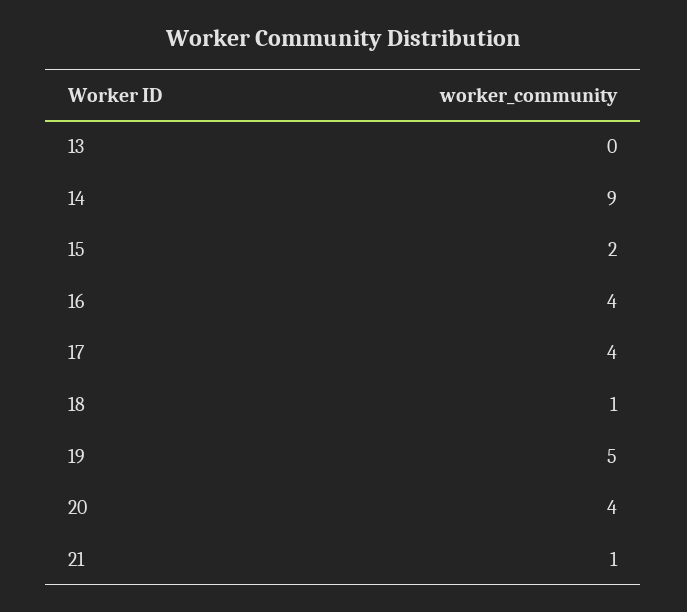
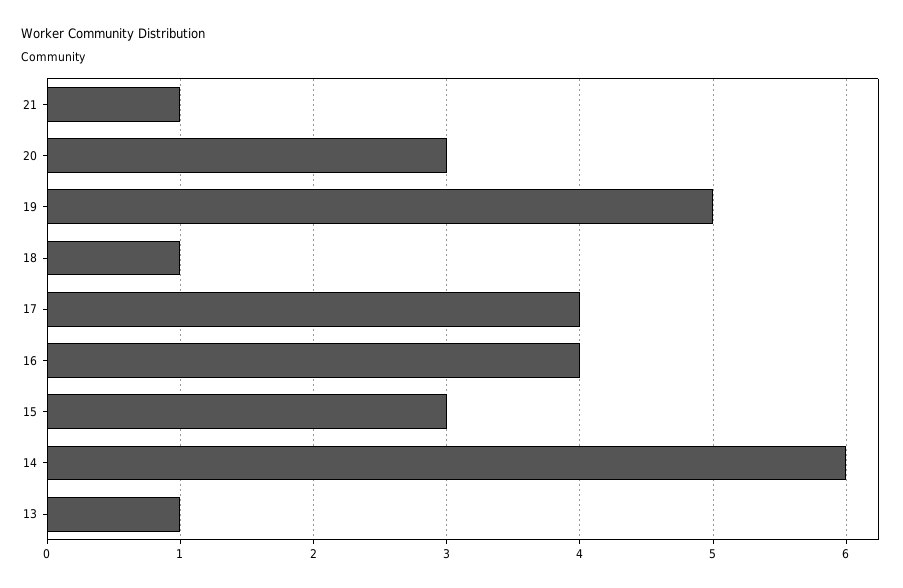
  {
-   "13": 0,
+   "13": 1,
-   "14": 9,
+   "14": 6,
-   "15": 2,
+   "15": 3,
    "16": 4,
    "17": 4,
    "18": 1,
    "19": 5,
-   "20": 4,
+   "20": 3,
    "21": 1
  }

